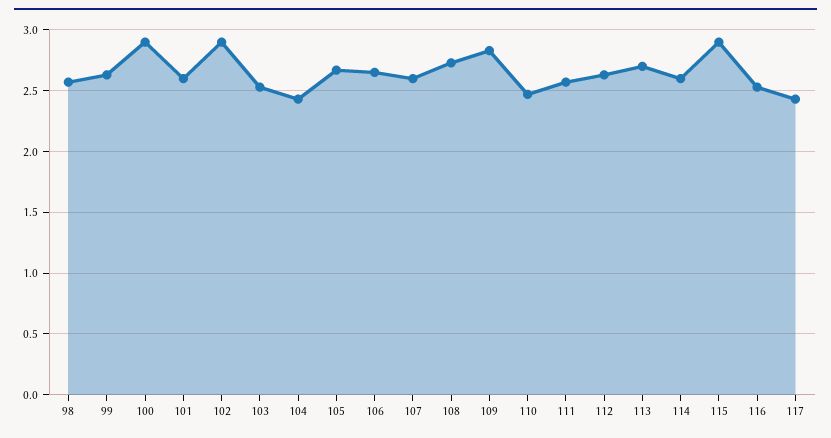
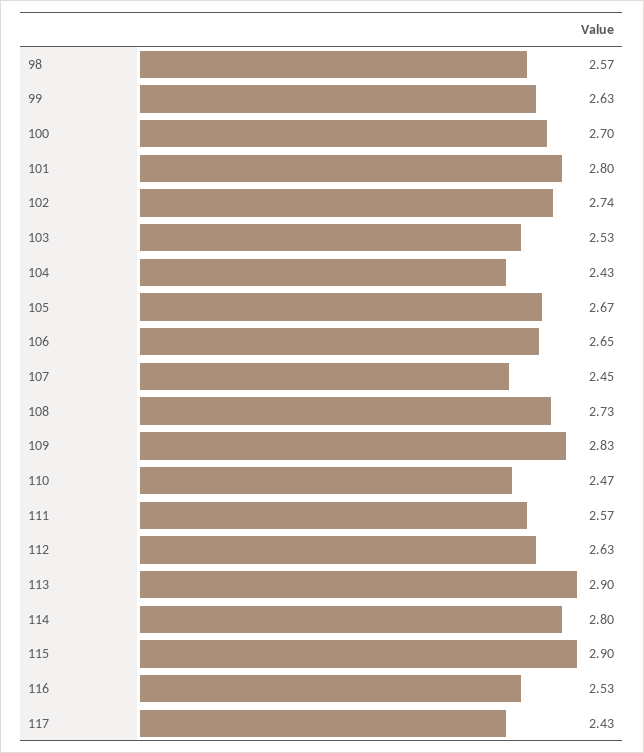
  {
    "98": 2.57,
    "99": 2.63,
-   "100": 2.9,
+   "100": 2.7,
-   "101": 2.6,
+   "101": 2.8,
-   "102": 2.9,
+   "102": 2.74,
    "103": 2.53,
    "104": 2.43,
    "105": 2.67,
    "106": 2.65,
-   "107": 2.6,
+   "107": 2.45,
    "108": 2.73,
    "109": 2.83,
    "110": 2.47,
    "111": 2.57,
    "112": 2.63,
-   "113": 2.7,
+   "113": 2.9,
-   "114": 2.6,
+   "114": 2.8,
    "115": 2.9,
    "116": 2.53,
    "117": 2.43
  }

